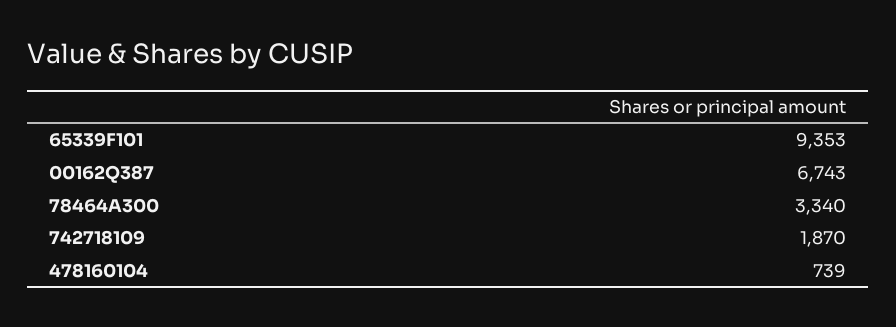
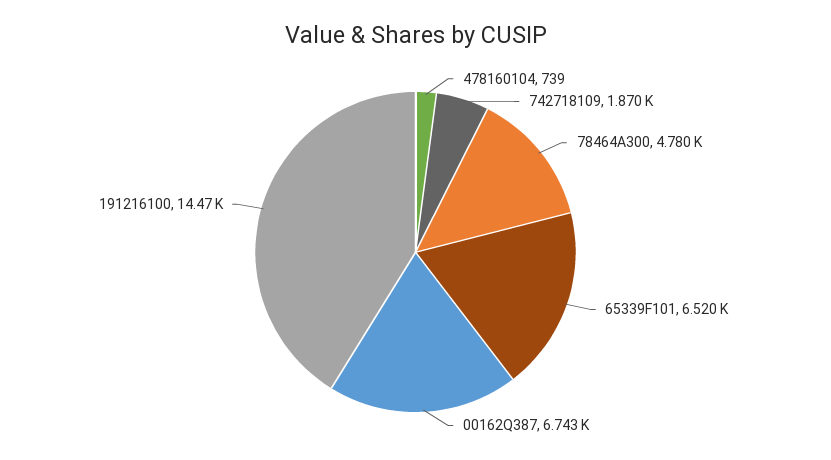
  {
-   "65339F101": 9353,
+   "65339F101": 6520,
    "00162Q387": 6743,
-   "78464A300": 3340,
+   "78464A300": 4780,
    "742718109": 1870,
-   "478160104": 739
+   "478160104": 739,
+   "191216100": 14470
  }

